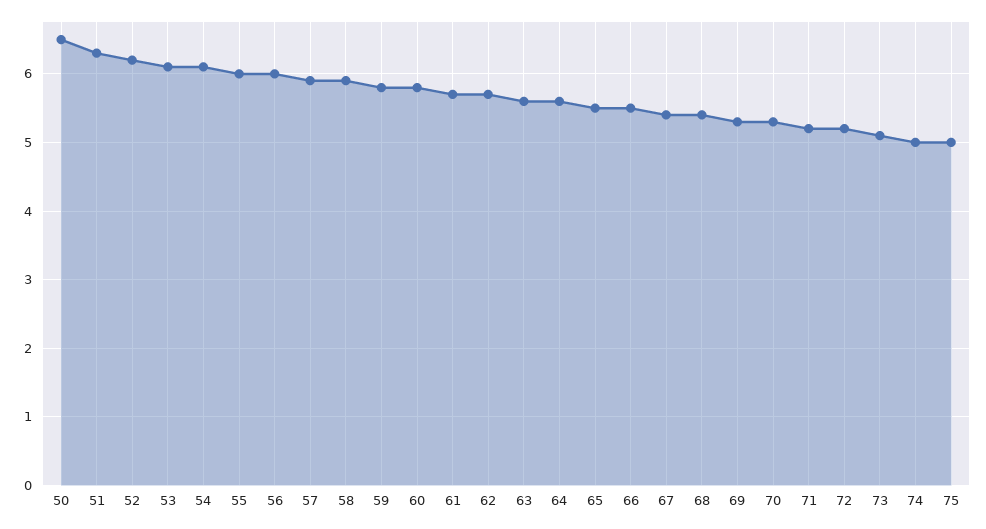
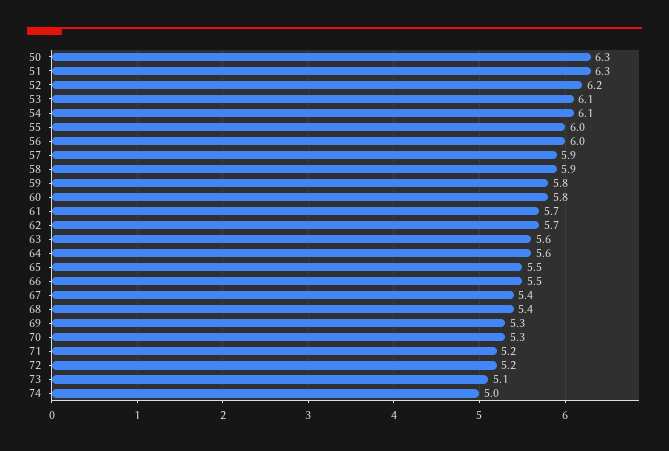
  {
-   "50": 6.5,
+   "50": 6.3,
    "51": 6.3,
    "52": 6.2,
    "53": 6.1,
    "54": 6.1,
    "55": 6,
    "56": 6,
    "57": 5.9,
    "58": 5.9,
    "59": 5.8,
    "60": 5.8,
    "61": 5.7,
    "62": 5.7,
    "63": 5.6,
    "64": 5.6,
    "65": 5.5,
    "66": 5.5,
    "67": 5.4,
    "68": 5.4,
    "69": 5.3,
    "70": 5.3,
    "71": 5.2,
    "72": 5.2,
    "73": 5.1,
-   "74": 5,
+   "74": 5
-   "75": 5
  }

